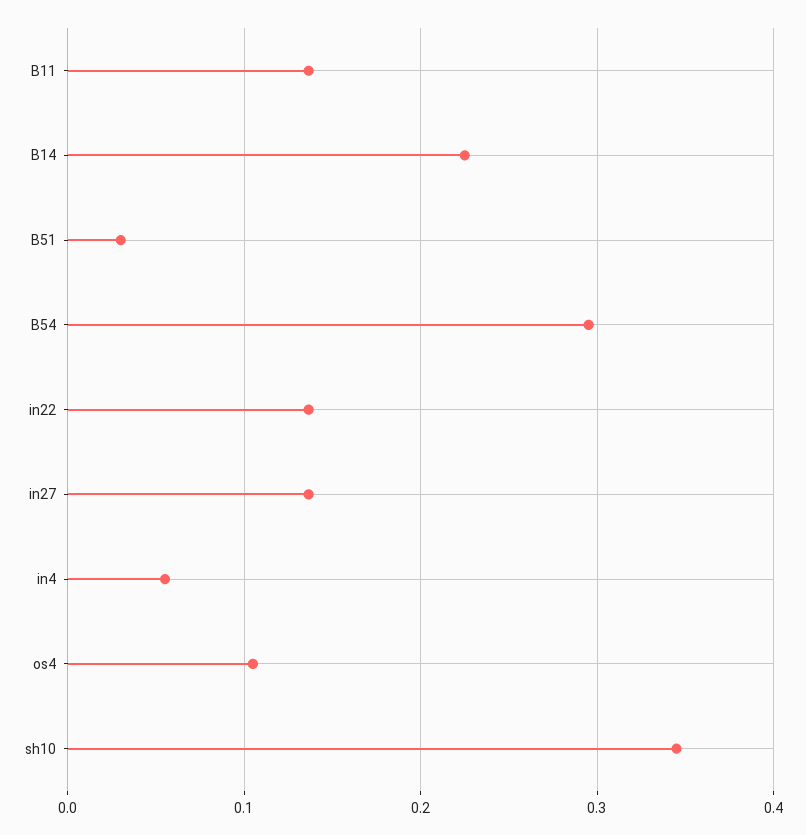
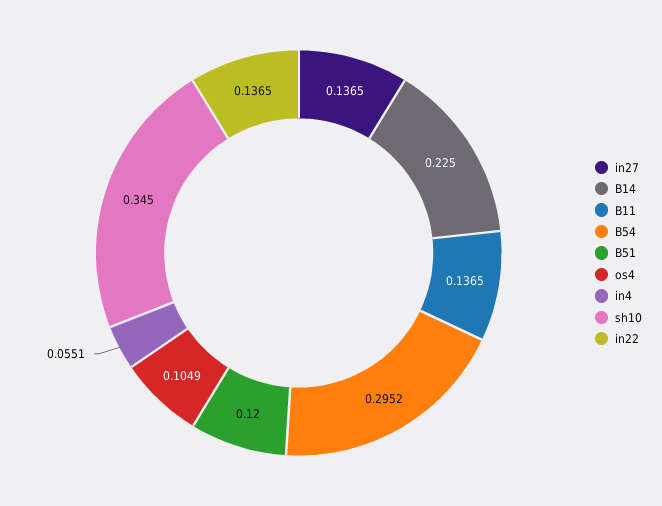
  {
    "B11": 0.1365,
    "B14": 0.225,
-   "B51": 0.03,
+   "B51": 0.12,
    "B54": 0.2952,
    "in22": 0.1365,
    "in27": 0.1365,
    "in4": 0.0551,
    "os4": 0.1049,
    "sh10": 0.345
  }

